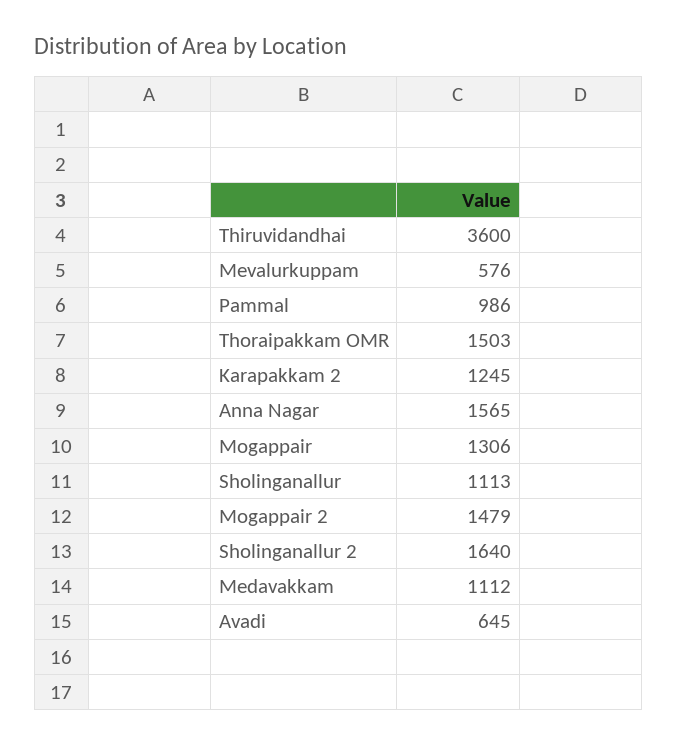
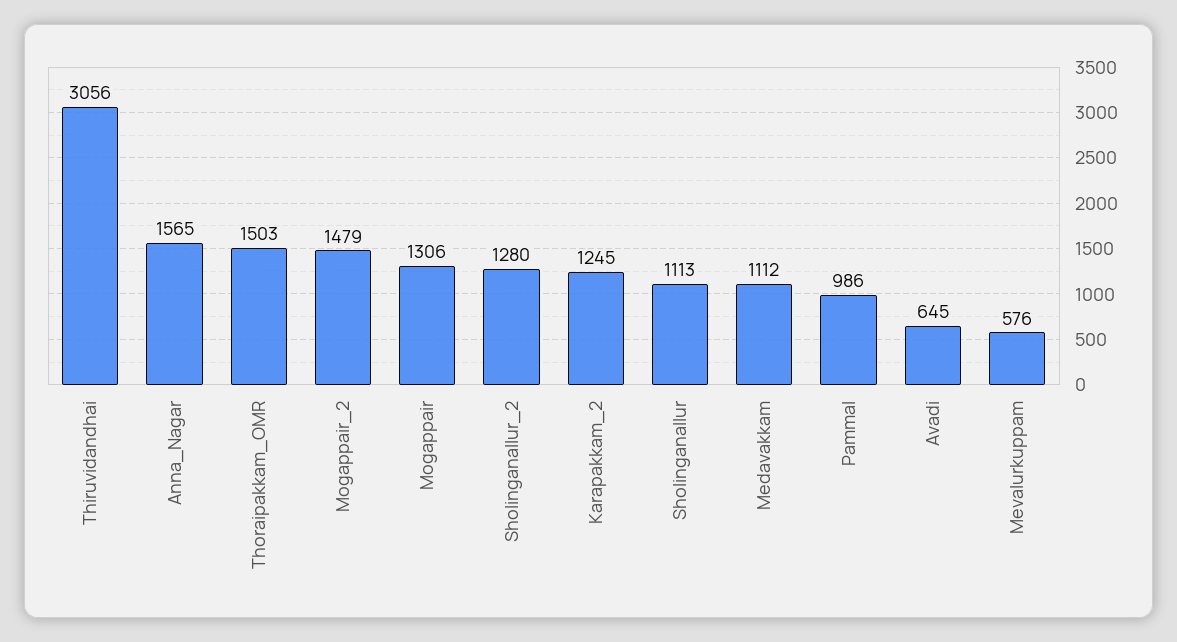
  {
-   "Thiruvidandhai": 3600,
+   "Thiruvidandhai": 3056,
    "Mevalurkuppam": 576,
    "Pammal": 986,
    "Thoraipakkam OMR": 1503,
    "Karapakkam 2": 1245,
    "Anna Nagar": 1565,
    "Mogappair": 1306,
    "Sholinganallur": 1113,
    "Mogappair 2": 1479,
-   "Sholinganallur 2": 1640,
+   "Sholinganallur 2": 1280,
    "Medavakkam": 1112,
    "Avadi": 645
  }

